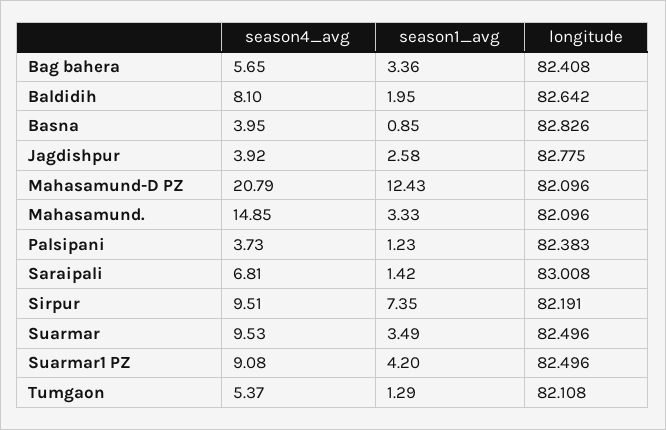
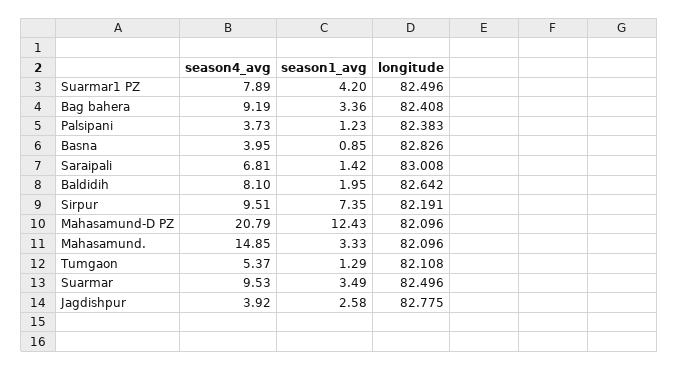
  {
    "season4_avg": {
-     "Bag bahera": 5.65,
+     "Bag bahera": 9.19,
      "Baldidih": 8.1,
      "Basna": 3.95,
      "Jagdishpur": 3.92,
      "Mahasamund-D PZ": 20.79,
      "Mahasamund.": 14.85,
      "Palsipani": 3.73,
      "Saraipali": 6.81,
      "Sirpur": 9.51,
      "Suarmar": 9.53,
-     "Suarmar1 PZ": 9.08,
+     "Suarmar1 PZ": 7.89,
      "Tumgaon": 5.37
    },
    "season1_avg": {
      "Bag bahera": 3.36,
      "Baldidih": 1.95,
      "Basna": 0.85,
      "Jagdishpur": 2.58,
      "Mahasamund-D PZ": 12.43,
      "Mahasamund.": 3.33,
      "Palsipani": 1.23,
      "Saraipali": 1.42,
      "Sirpur": 7.35,
      "Suarmar": 3.49,
      "Suarmar1 PZ": 4.2,
      "Tumgaon": 1.29
    },
    "longitude": {
      "Bag bahera": 82.408,
      "Baldidih": 82.642,
      "Basna": 82.826,
      "Jagdishpur": 82.775,
      "Mahasamund-D PZ": 82.096,
      "Mahasamund.": 82.096,
      "Palsipani": 82.383,
      "Saraipali": 83.008,
      "Sirpur": 82.191,
      "Suarmar": 82.496,
      "Suarmar1 PZ": 82.496,
      "Tumgaon": 82.108
    }
  }

